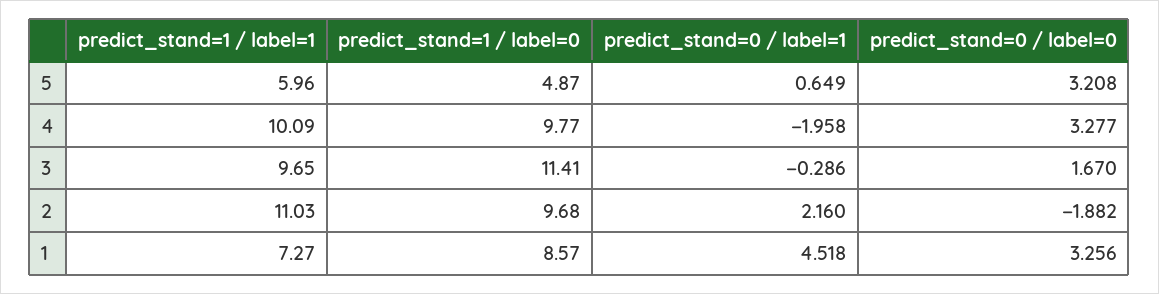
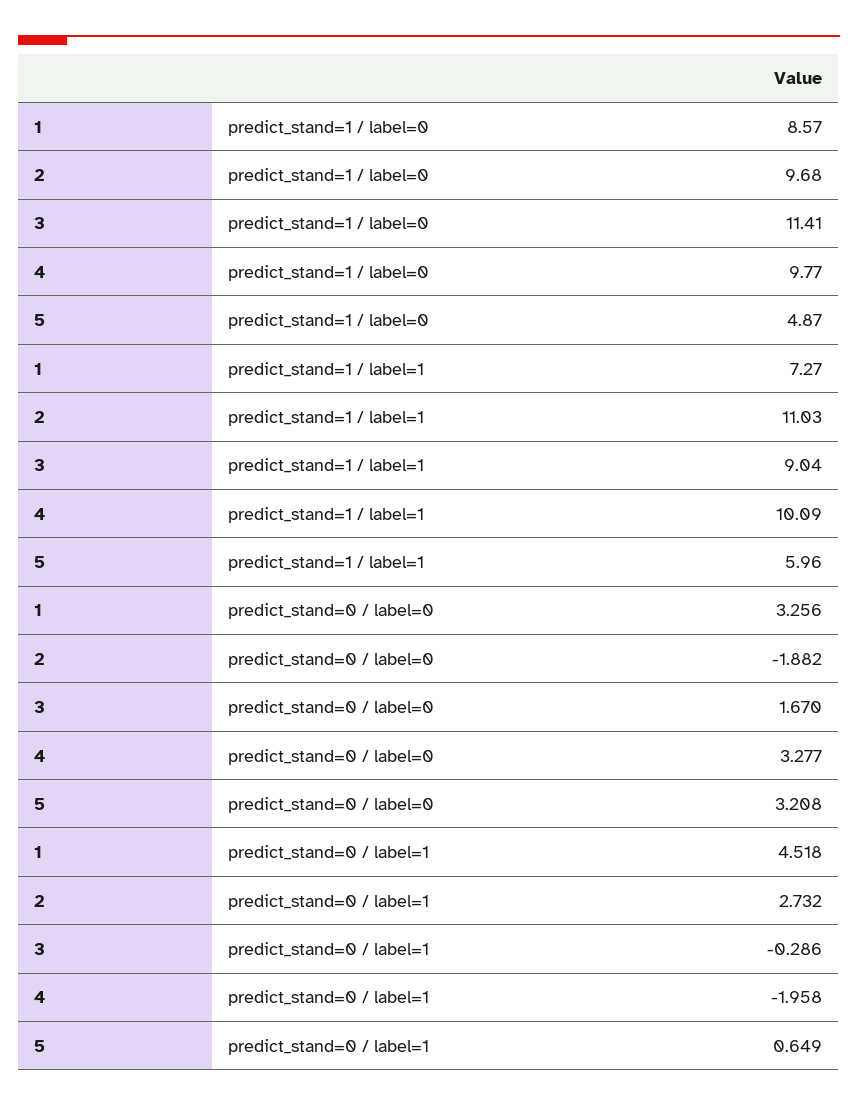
  {
    "predict_stand=1 / label=1": {
      "5": 5.96,
      "4": 10.09,
-     "3": 9.65,
+     "3": 9.04,
      "2": 11.03,
      "1": 7.27
    },
    "predict_stand=1 / label=0": {
      "5": 4.87,
      "4": 9.77,
      "3": 11.41,
      "2": 9.68,
      "1": 8.57
    },
    "predict_stand=0 / label=1": {
      "5": 0.649,
      "4": -1.958,
      "3": -0.286,
-     "2": 2.16,
+     "2": 2.732,
      "1": 4.518
    },
    "predict_stand=0 / label=0": {
      "5": 3.208,
      "4": 3.277,
      "3": 1.67,
      "2": -1.882,
      "1": 3.256
    }
  }

